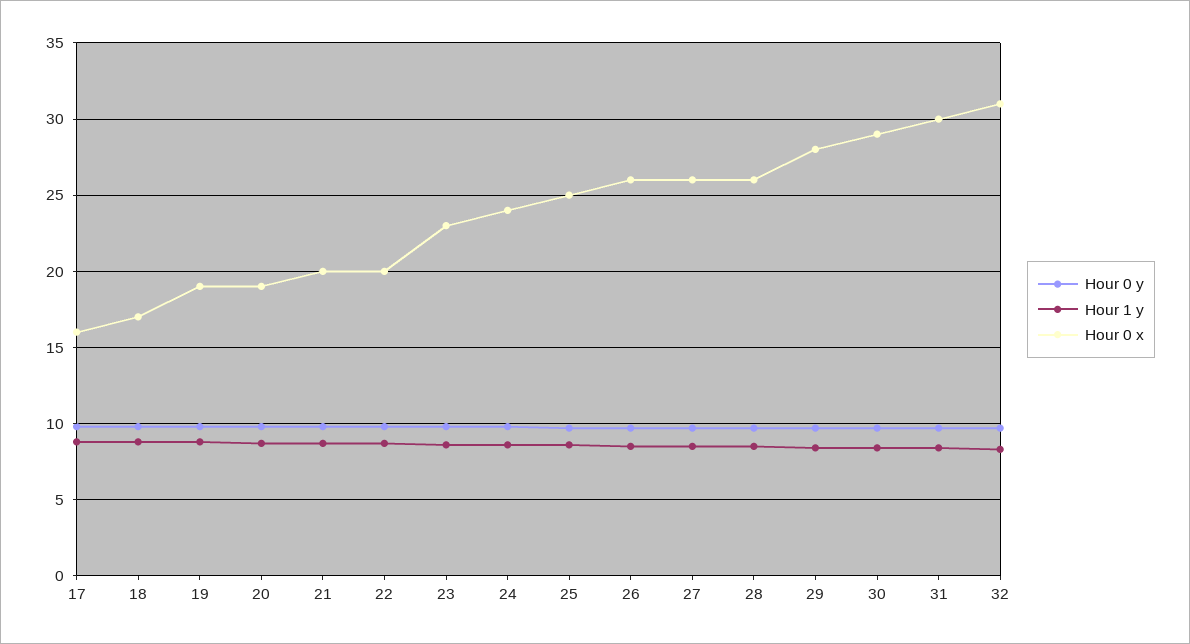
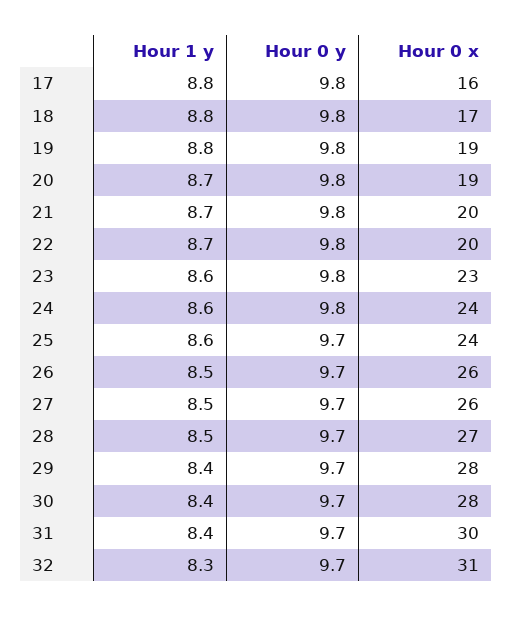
  {
    "Hour 0 y": {
      "17": 9.8,
      "18": 9.8,
      "19": 9.8,
      "20": 9.8,
      "21": 9.8,
      "22": 9.8,
      "23": 9.8,
      "24": 9.8,
      "25": 9.7,
      "26": 9.7,
      "27": 9.7,
      "28": 9.7,
      "29": 9.7,
      "30": 9.7,
      "31": 9.7,
      "32": 9.7
    },
    "Hour 1 y": {
      "17": 8.8,
      "18": 8.8,
      "19": 8.8,
      "20": 8.7,
      "21": 8.7,
      "22": 8.7,
      "23": 8.6,
      "24": 8.6,
      "25": 8.6,
      "26": 8.5,
      "27": 8.5,
      "28": 8.5,
      "29": 8.4,
      "30": 8.4,
      "31": 8.4,
      "32": 8.3
    },
    "Hour 0 x": {
      "17": 16,
      "18": 17,
      "19": 19,
      "20": 19,
      "21": 20,
      "22": 20,
      "23": 23,
      "24": 24,
-     "25": 25,
+     "25": 24,
      "26": 26,
      "27": 26,
-     "28": 26,
+     "28": 27,
      "29": 28,
-     "30": 29,
+     "30": 28,
      "31": 30,
      "32": 31
    }
  }

